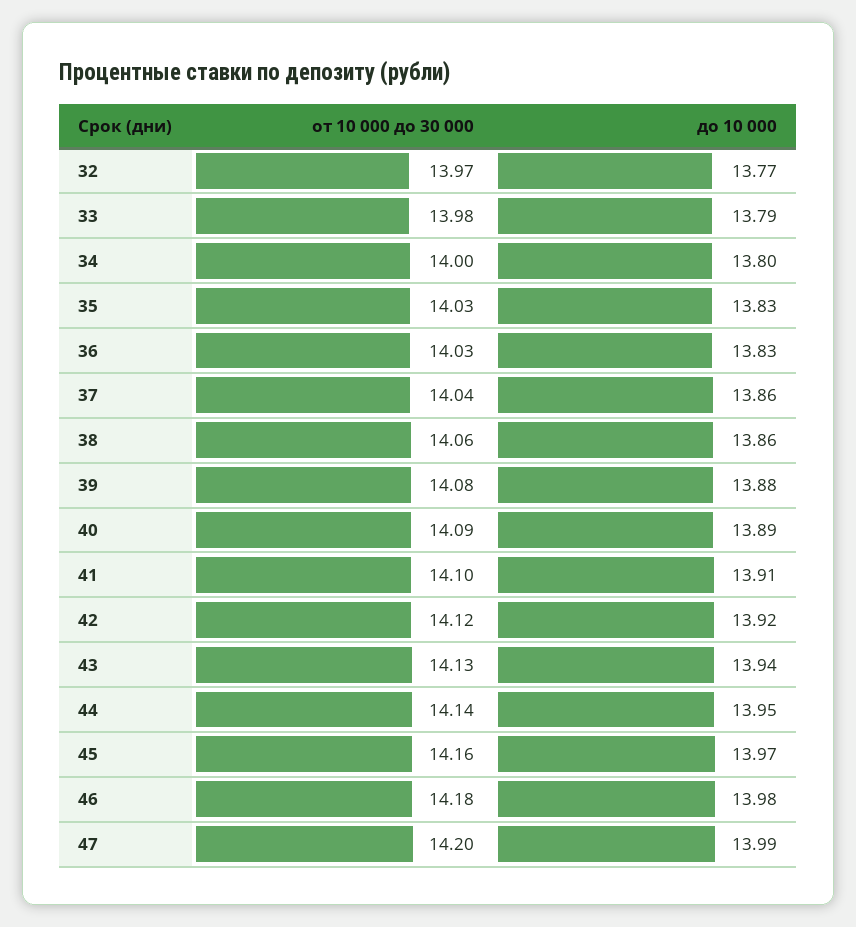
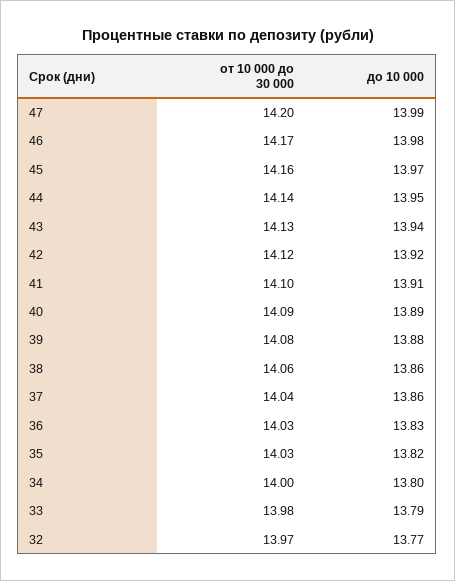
  {
    "от 10 000 до 30 000": {
      "32": 13.97,
      "33": 13.98,
      "34": 14,
      "35": 14.03,
      "36": 14.03,
      "37": 14.04,
      "38": 14.06,
      "39": 14.08,
      "40": 14.09,
      "41": 14.1,
      "42": 14.12,
      "43": 14.13,
      "44": 14.14,
      "45": 14.16,
-     "46": 14.18,
+     "46": 14.17,
      "47": 14.2
    },
    "до 10 000": {
      "32": 13.77,
      "33": 13.79,
      "34": 13.8,
-     "35": 13.83,
+     "35": 13.82,
      "36": 13.83,
      "37": 13.86,
      "38": 13.86,
      "39": 13.88,
      "40": 13.89,
      "41": 13.91,
      "42": 13.92,
      "43": 13.94,
      "44": 13.95,
      "45": 13.97,
      "46": 13.98,
      "47": 13.99
    }
  }

